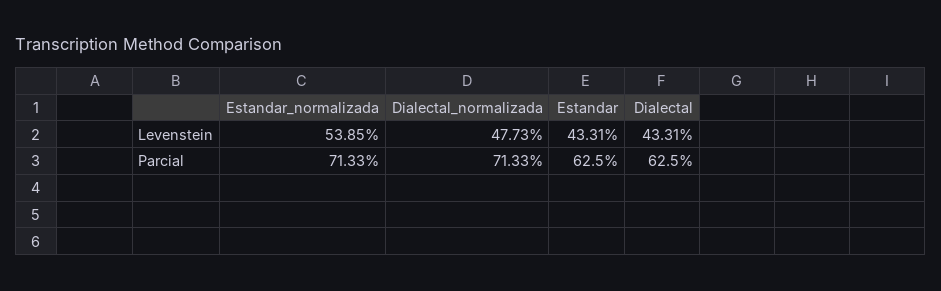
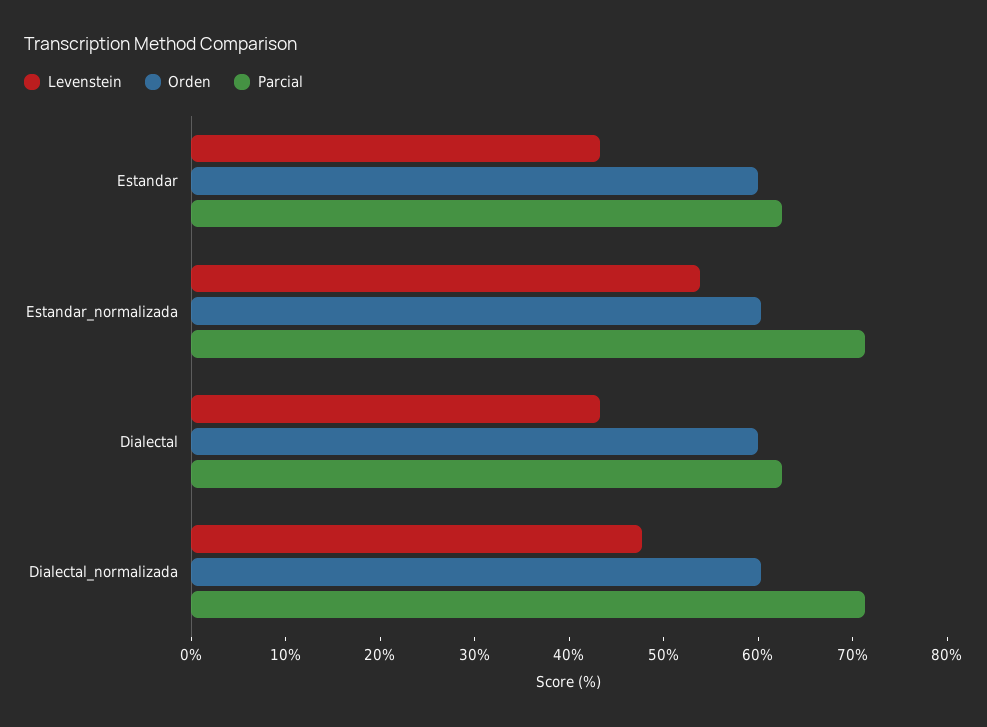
  {
    "Levenstein": {
      "Estandar_normalizada": 53.85,
      "Dialectal_normalizada": 47.73,
      "Estandar": 43.31,
      "Dialectal": 43.31
    },
    "Parcial": {
      "Estandar_normalizada": 71.33,
      "Dialectal_normalizada": 71.33,
      "Estandar": 62.5,
      "Dialectal": 62.5
-   }
+   },
+   "Orden": {
+     "Estandar": 60,
+     "Estandar_normalizada": 60,
+     "Dialectal": 60,
+     "Dialectal_normalizada": 60
+   }
  }

